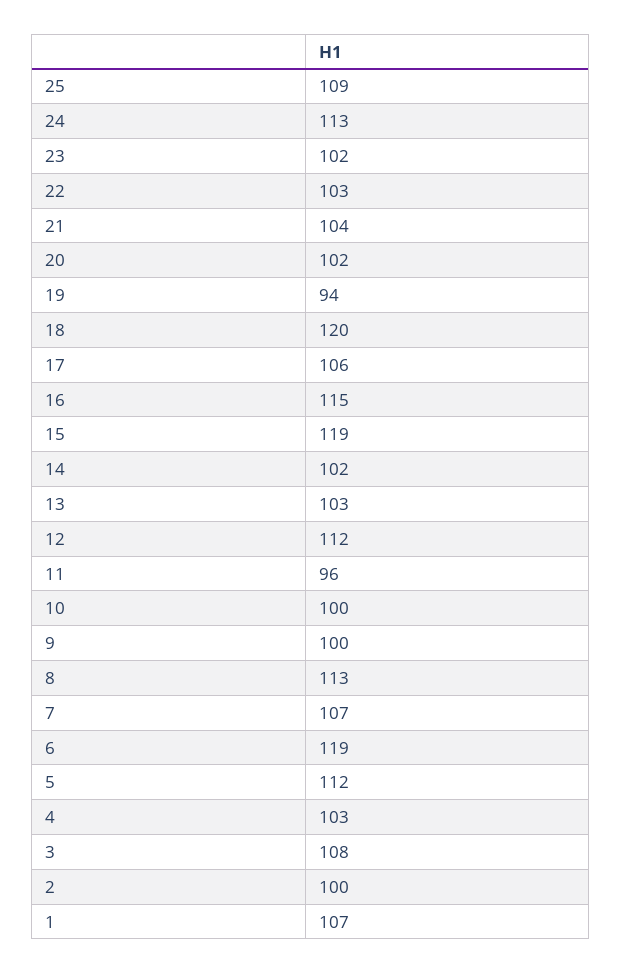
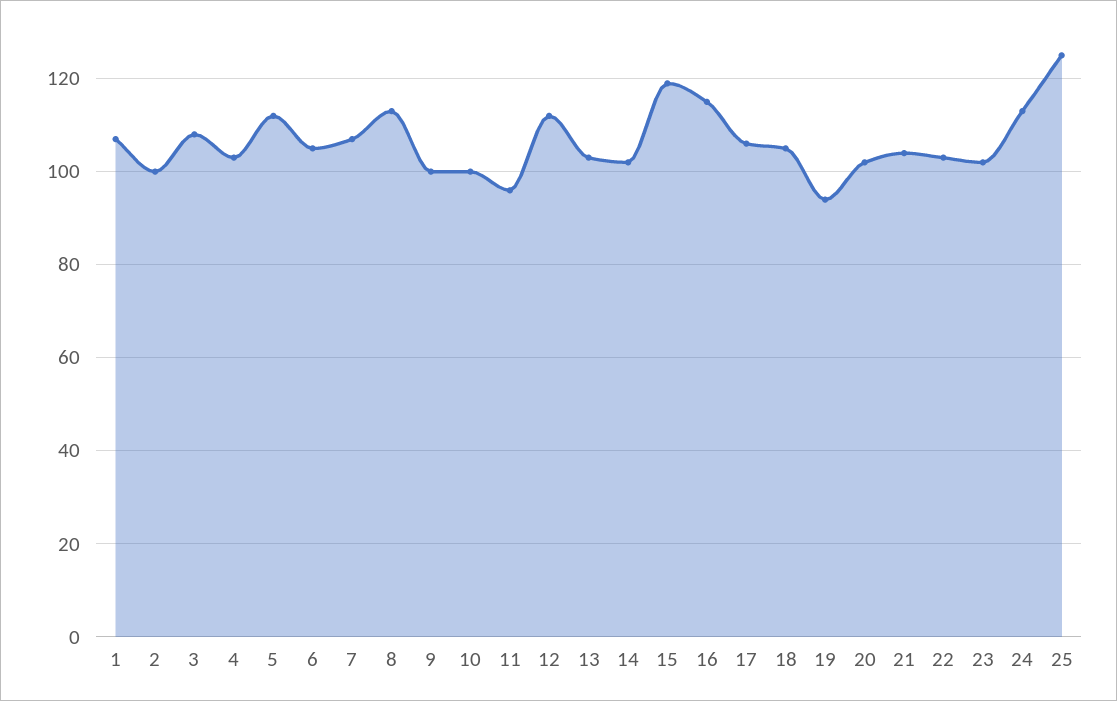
  {
-   "25": 109,
+   "25": 125,
    "24": 113,
    "23": 102,
    "22": 103,
    "21": 104,
    "20": 102,
    "19": 94,
-   "18": 120,
+   "18": 105,
    "17": 106,
    "16": 115,
    "15": 119,
    "14": 102,
    "13": 103,
    "12": 112,
    "11": 96,
    "10": 100,
    "9": 100,
    "8": 113,
    "7": 107,
-   "6": 119,
+   "6": 105,
    "5": 112,
    "4": 103,
    "3": 108,
    "2": 100,
    "1": 107
  }

